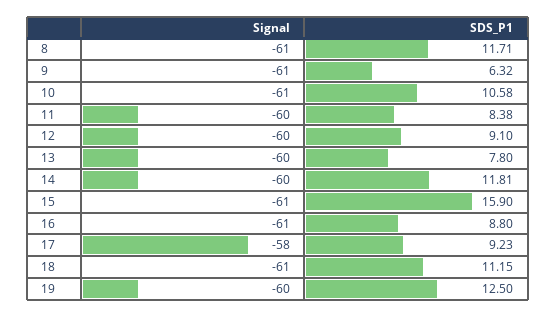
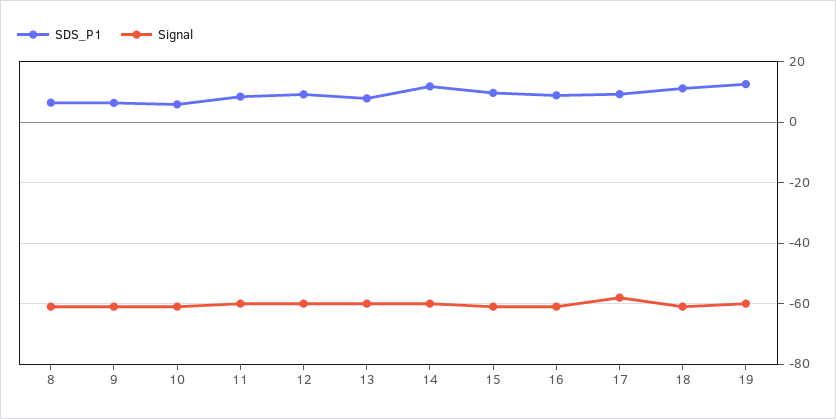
  {
    "Signal": {
      "8": -61,
      "9": -61,
      "10": -61,
      "11": -60,
      "12": -60,
      "13": -60,
      "14": -60,
      "15": -61,
      "16": -61,
      "17": -58,
      "18": -61,
      "19": -60
    },
    "SDS_P1": {
-     "8": 11.71,
+     "8": 6,
      "9": 6.32,
-     "10": 10.58,
+     "10": 6,
      "11": 8.38,
      "12": 9.1,
      "13": 7.8,
      "14": 11.81,
-     "15": 15.9,
+     "15": 10,
      "16": 8.8,
      "17": 9.23,
      "18": 11.15,
      "19": 12.5
    }
  }

